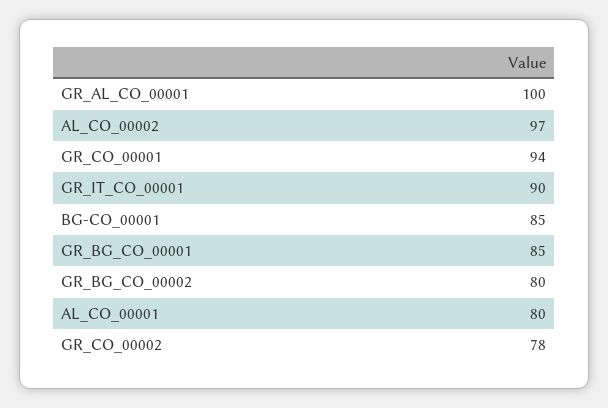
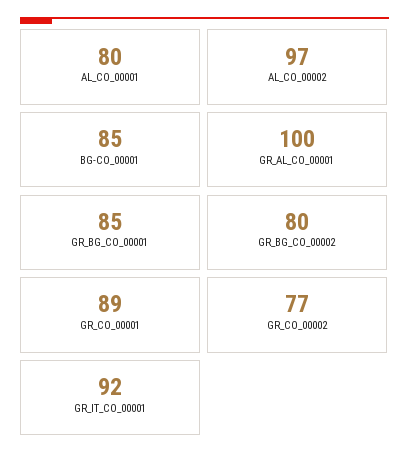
  {
    "GR_AL_CO_00001": 100,
    "AL_CO_00002": 97,
-   "GR_CO_00001": 94,
+   "GR_CO_00001": 89,
-   "GR_IT_CO_00001": 90,
+   "GR_IT_CO_00001": 92,
    "BG-CO_00001": 85,
    "GR_BG_CO_00001": 85,
    "GR_BG_CO_00002": 80,
    "AL_CO_00001": 80,
-   "GR_CO_00002": 78
+   "GR_CO_00002": 77
  }

